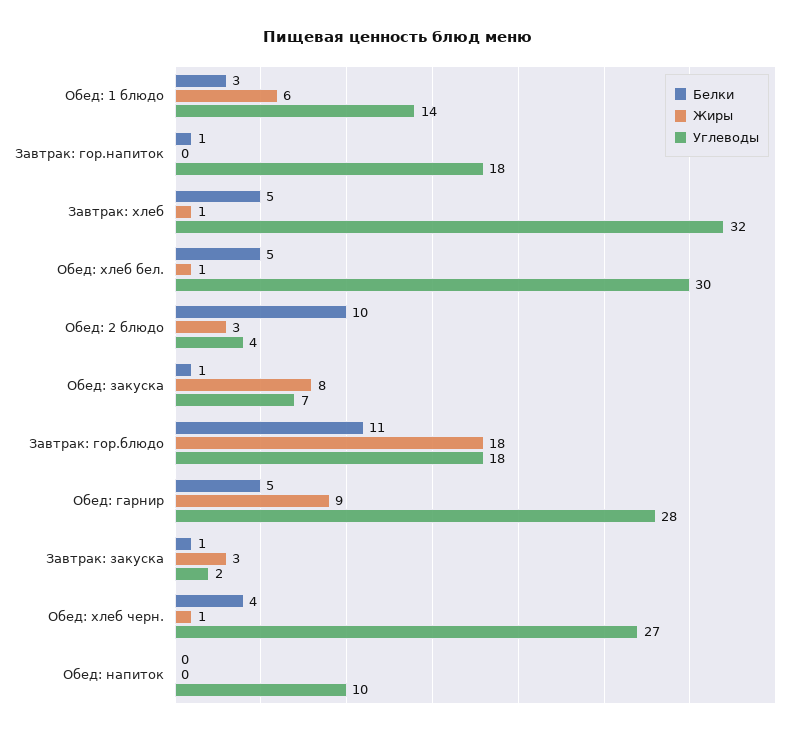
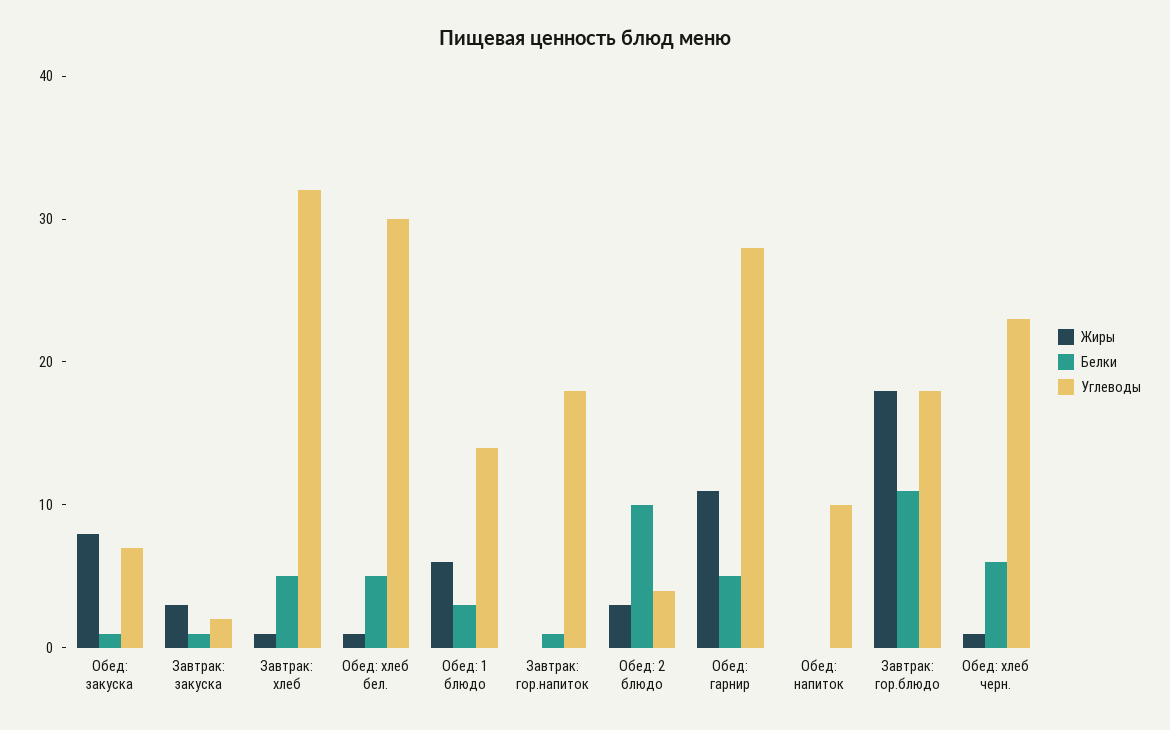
  {
    "Белки": {
      "Обед: 1 блюдо": 3,
      "Завтрак: гор.напиток": 1,
      "Завтрак: хлеб": 5,
      "Обед: хлеб бел.": 5,
      "Обед: 2 блюдо": 10,
      "Обед: закуска": 1,
      "Завтрак: гор.блюдо": 11,
      "Обед: гарнир": 5,
      "Завтрак: закуска": 1,
-     "Обед: хлеб черн.": 4,
+     "Обед: хлеб черн.": 6,
      "Обед: напиток": 0
    },
    "Жиры": {
      "Обед: 1 блюдо": 6,
      "Завтрак: гор.напиток": 0,
      "Завтрак: хлеб": 1,
      "Обед: хлеб бел.": 1,
      "Обед: 2 блюдо": 3,
      "Обед: закуска": 8,
      "Завтрак: гор.блюдо": 18,
-     "Обед: гарнир": 9,
+     "Обед: гарнир": 11,
      "Завтрак: закуска": 3,
      "Обед: хлеб черн.": 1,
      "Обед: напиток": 0
    },
    "Углеводы": {
      "Обед: 1 блюдо": 14,
      "Завтрак: гор.напиток": 18,
      "Завтрак: хлеб": 32,
      "Обед: хлеб бел.": 30,
      "Обед: 2 блюдо": 4,
      "Обед: закуска": 7,
      "Завтрак: гор.блюдо": 18,
      "Обед: гарнир": 28,
      "Завтрак: закуска": 2,
-     "Обед: хлеб черн.": 27,
+     "Обед: хлеб черн.": 23,
      "Обед: напиток": 10
    }
  }

